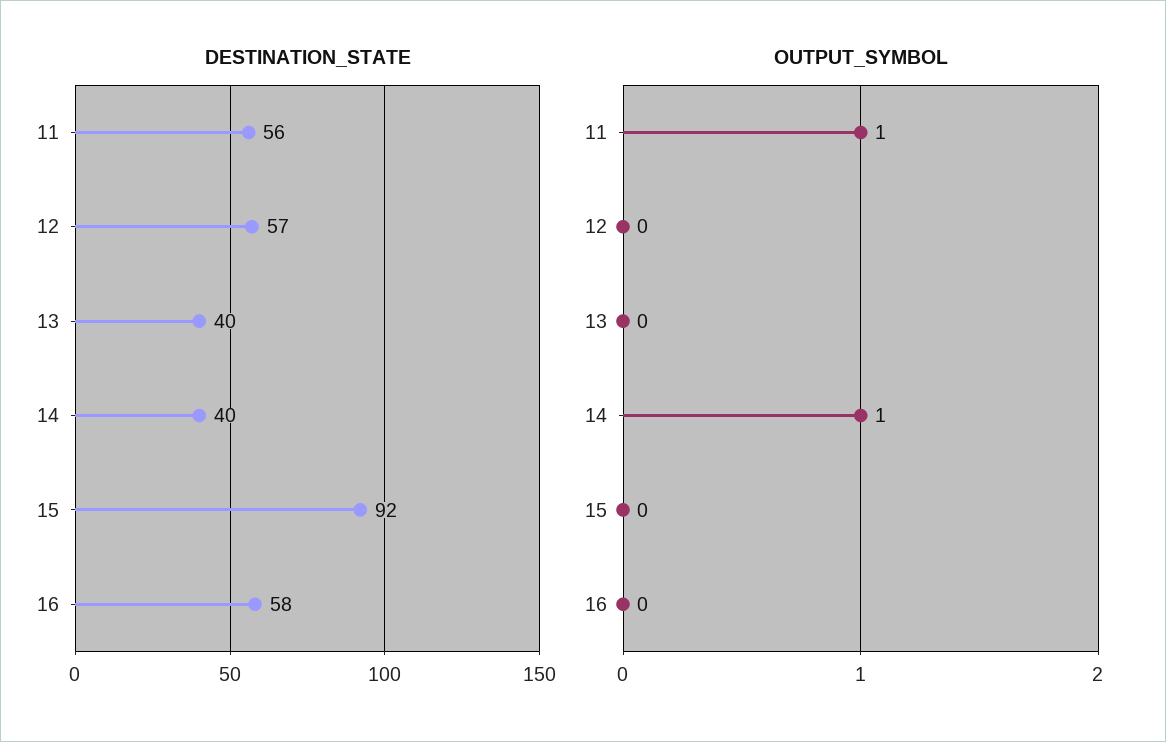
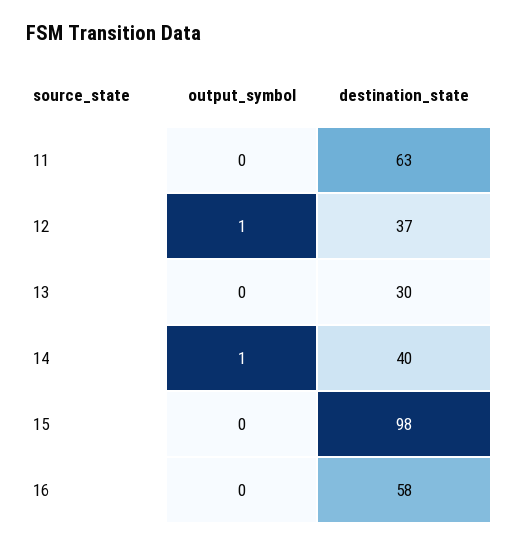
  {
    "DESTINATION_STATE": {
-     "11": 56,
+     "11": 63,
-     "12": 57,
+     "12": 37,
-     "13": 40,
+     "13": 30,
      "14": 40,
-     "15": 92,
+     "15": 98,
      "16": 58
    },
    "OUTPUT_SYMBOL": {
-     "11": 1,
+     "11": 0,
-     "12": 0,
+     "12": 1,
      "13": 0,
      "14": 1,
      "15": 0,
      "16": 0
    }
  }

